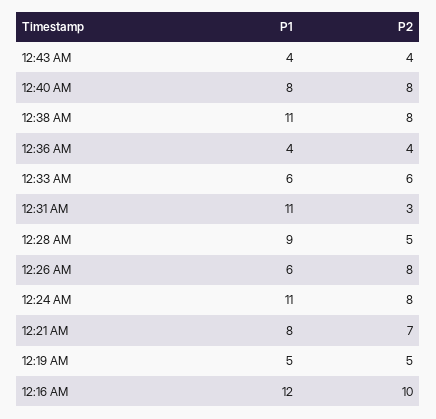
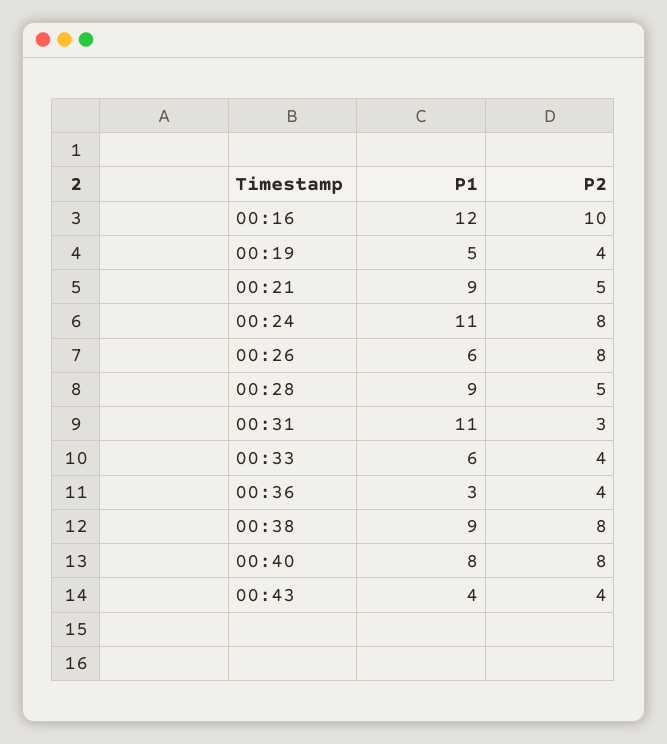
  {
    "P1": {
      "12:43 AM": 4,
      "12:40 AM": 8,
-     "12:38 AM": 11,
+     "12:38 AM": 9,
-     "12:36 AM": 4,
+     "12:36 AM": 3,
      "12:33 AM": 6,
      "12:31 AM": 11,
      "12:28 AM": 9,
      "12:26 AM": 6,
      "12:24 AM": 11,
-     "12:21 AM": 8,
+     "12:21 AM": 9,
      "12:19 AM": 5,
      "12:16 AM": 12
    },
    "P2": {
      "12:43 AM": 4,
      "12:40 AM": 8,
      "12:38 AM": 8,
      "12:36 AM": 4,
-     "12:33 AM": 6,
+     "12:33 AM": 4,
      "12:31 AM": 3,
      "12:28 AM": 5,
      "12:26 AM": 8,
      "12:24 AM": 8,
-     "12:21 AM": 7,
+     "12:21 AM": 5,
-     "12:19 AM": 5,
+     "12:19 AM": 4,
      "12:16 AM": 10
    }
  }

